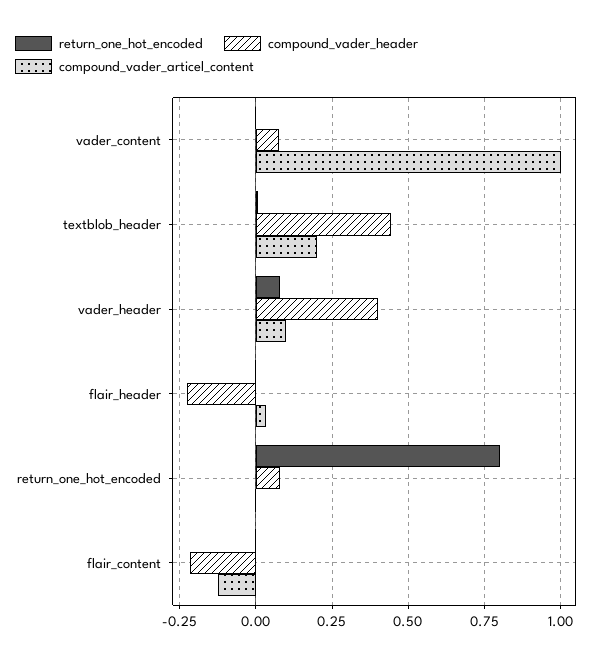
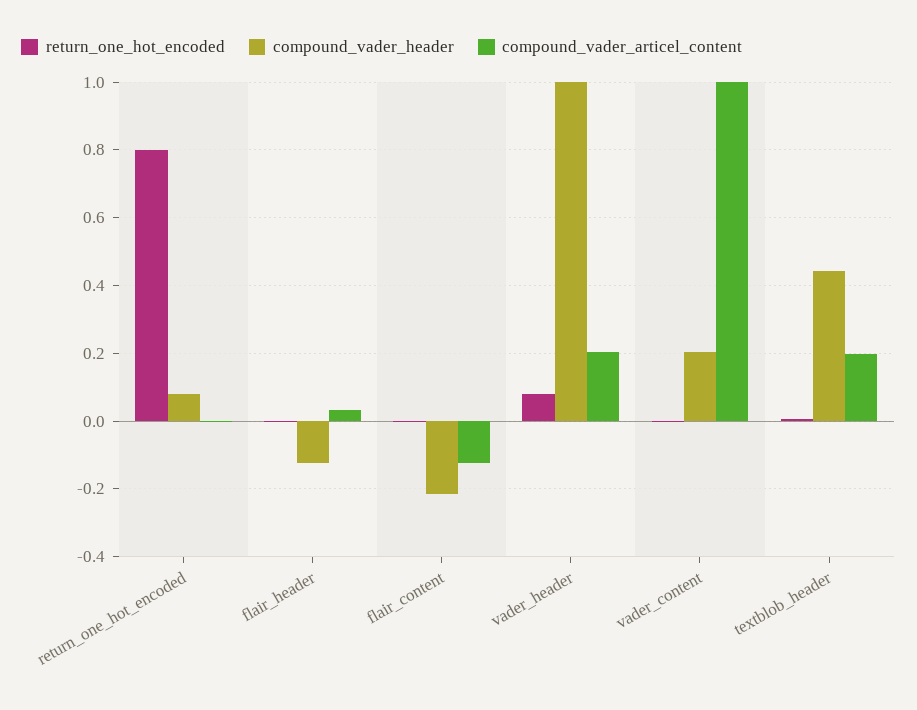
  {
    "return_one_hot_encoded": {
      "vader_content": 0,
      "textblob_header": 0,
      "vader_header": 0.08,
      "flair_header": 0,
      "return_one_hot_encoded": 0.8,
      "flair_content": 0
    },
    "compound_vader_header": {
-     "vader_content": 0.075,
+     "vader_content": 0.2,
      "textblob_header": 0.44,
-     "vader_header": 0.4,
+     "vader_header": 1,
-     "flair_header": -0.225,
+     "flair_header": -0.12,
      "return_one_hot_encoded": 0.08,
      "flair_content": -0.22
    },
    "compound_vader_articel_content": {
      "vader_content": 1,
      "textblob_header": 0.2,
-     "vader_header": 0.1,
+     "vader_header": 0.2,
      "flair_header": 0.04,
      "return_one_hot_encoded": 0,
      "flair_content": -0.12
    }
  }

